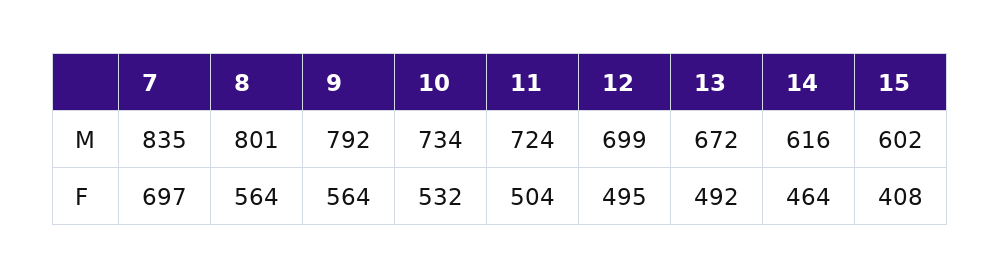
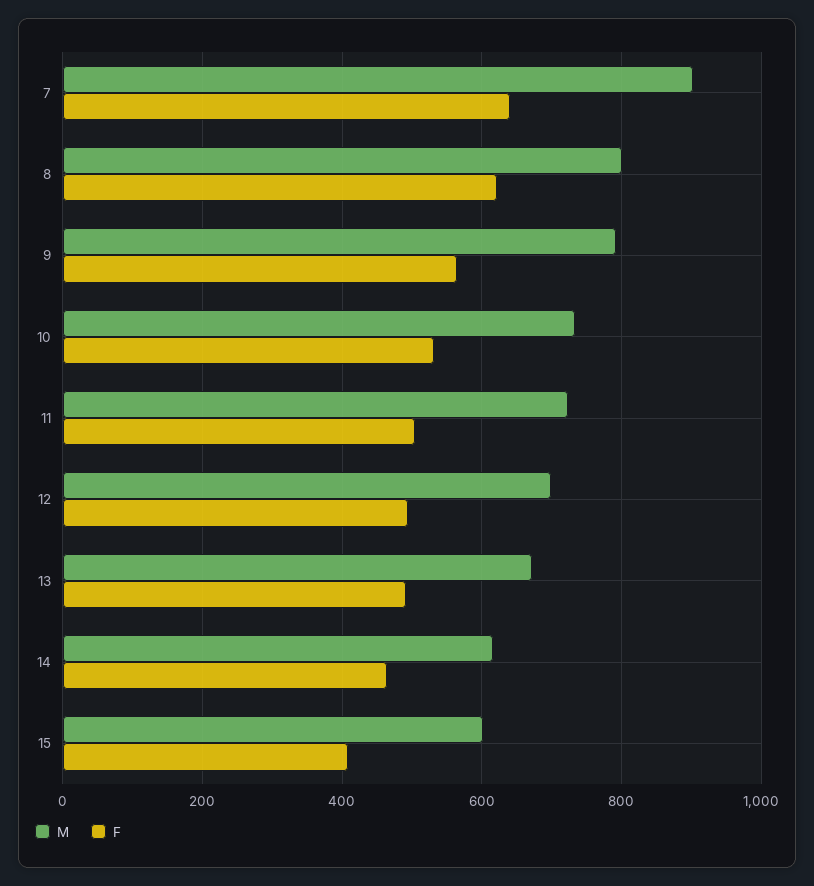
  {
    "M": {
-     "7": 835,
+     "7": 900,
      "8": 801,
      "9": 792,
      "10": 734,
      "11": 724,
      "12": 699,
      "13": 672,
      "14": 616,
      "15": 602
    },
    "F": {
-     "7": 697,
+     "7": 640,
-     "8": 564,
+     "8": 620,
      "9": 564,
      "10": 532,
      "11": 504,
      "12": 495,
      "13": 492,
      "14": 464,
      "15": 408
    }
  }

